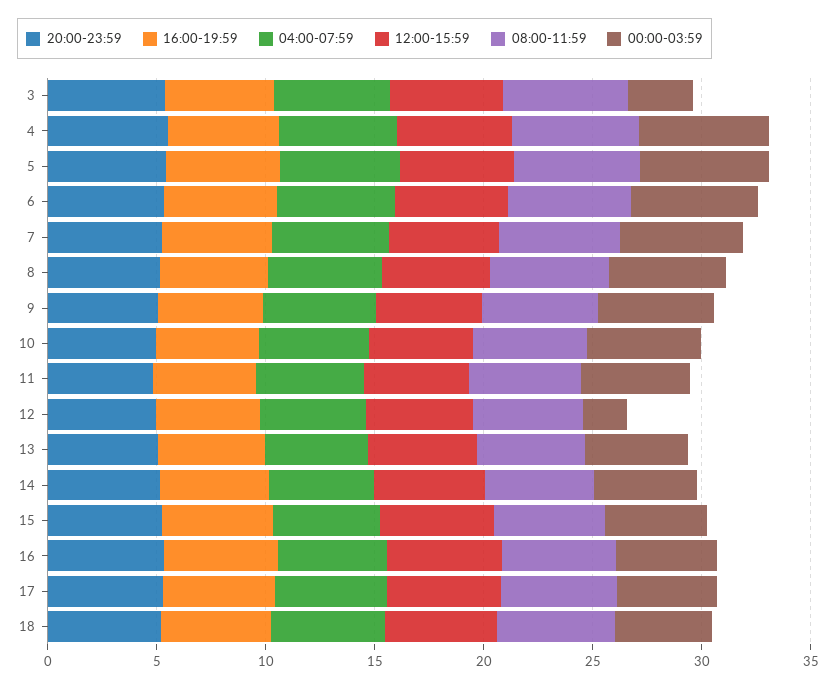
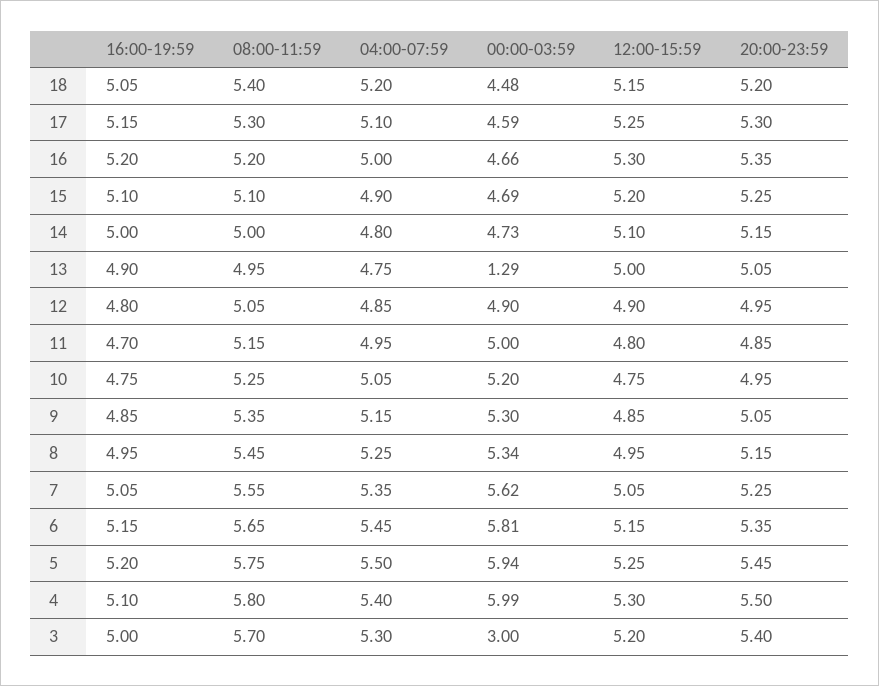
  {
    "20:00-23:59": {
      "3": 5.4,
      "4": 5.5,
      "5": 5.45,
      "6": 5.35,
      "7": 5.25,
      "8": 5.15,
      "9": 5.05,
      "10": 4.95,
      "11": 4.85,
      "12": 4.95,
      "13": 5.05,
      "14": 5.15,
      "15": 5.25,
      "16": 5.35,
      "17": 5.3,
      "18": 5.2
    },
    "16:00-19:59": {
      "3": 5,
      "4": 5.1,
      "5": 5.2,
      "6": 5.15,
      "7": 5.05,
      "8": 4.95,
      "9": 4.85,
      "10": 4.75,
      "11": 4.7,
      "12": 4.8,
      "13": 4.9,
      "14": 5,
      "15": 5.1,
      "16": 5.2,
      "17": 5.15,
      "18": 5.05
    },
    "04:00-07:59": {
      "3": 5.3,
      "4": 5.4,
      "5": 5.5,
      "6": 5.45,
      "7": 5.35,
      "8": 5.25,
      "9": 5.15,
      "10": 5.05,
      "11": 4.95,
      "12": 4.85,
      "13": 4.75,
      "14": 4.8,
      "15": 4.9,
      "16": 5,
      "17": 5.1,
      "18": 5.2
    },
    "12:00-15:59": {
      "3": 5.2,
      "4": 5.3,
      "5": 5.25,
      "6": 5.15,
      "7": 5.05,
      "8": 4.95,
      "9": 4.85,
      "10": 4.75,
      "11": 4.8,
      "12": 4.9,
      "13": 5,
      "14": 5.1,
      "15": 5.2,
      "16": 5.3,
      "17": 5.25,
      "18": 5.15
    },
    "08:00-11:59": {
      "3": 5.7,
      "4": 5.8,
      "5": 5.75,
      "6": 5.65,
      "7": 5.55,
      "8": 5.45,
      "9": 5.35,
      "10": 5.25,
      "11": 5.15,
      "12": 5.05,
      "13": 4.95,
      "14": 5,
      "15": 5.1,
      "16": 5.2,
      "17": 5.3,
      "18": 5.4
    },
    "00:00-03:59": {
      "3": 3,
      "4": 5.99,
      "5": 5.94,
      "6": 5.81,
      "7": 5.62,
      "8": 5.34,
      "9": 5.3,
      "10": 5.2,
      "11": 5,
-     "12": 2,
+     "12": 4.9,
-     "13": 5,
+     "13": 1.29,
      "14": 4.73,
      "15": 4.69,
      "16": 4.66,
      "17": 4.59,
      "18": 4.48
    }
  }

